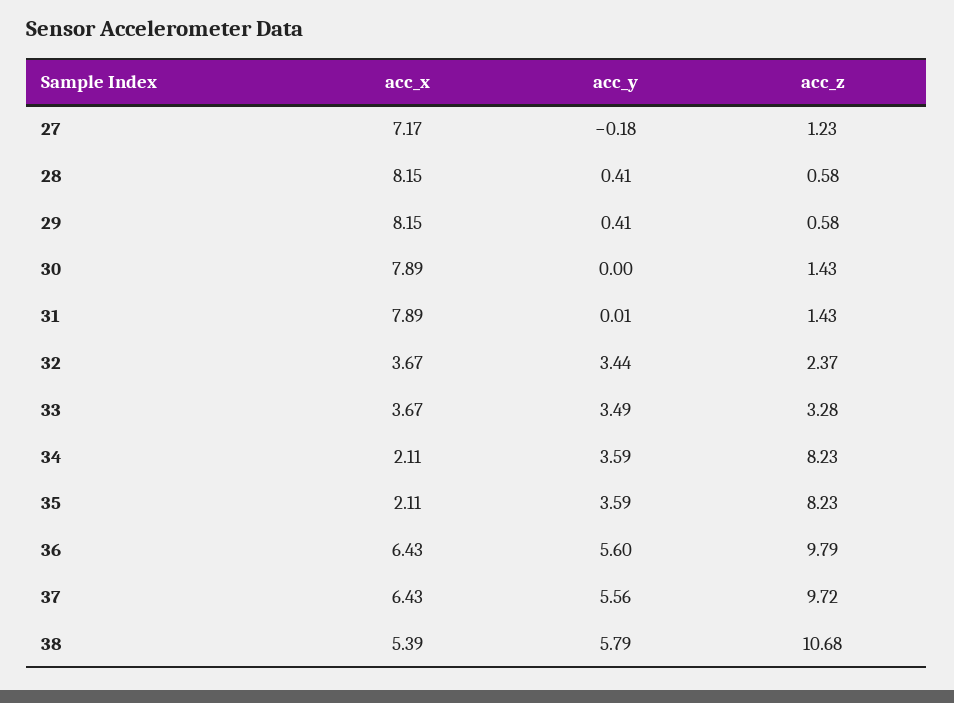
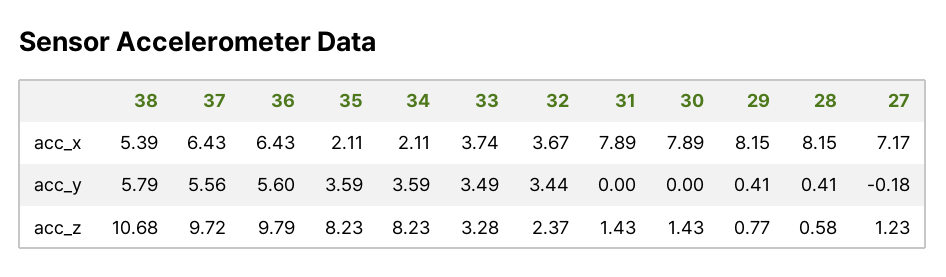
  {
    "acc_x": {
      "27": 7.17,
      "28": 8.15,
      "29": 8.15,
      "30": 7.89,
      "31": 7.89,
      "32": 3.67,
-     "33": 3.67,
+     "33": 3.74,
      "34": 2.11,
      "35": 2.11,
      "36": 6.43,
      "37": 6.43,
      "38": 5.39
    },
    "acc_y": {
      "27": -0.18,
      "28": 0.41,
      "29": 0.41,
      "30": 0,
-     "31": 0.01,
+     "31": 0,
      "32": 3.44,
      "33": 3.49,
      "34": 3.59,
      "35": 3.59,
      "36": 5.6,
      "37": 5.56,
      "38": 5.79
    },
    "acc_z": {
      "27": 1.23,
      "28": 0.58,
-     "29": 0.58,
+     "29": 0.77,
      "30": 1.43,
      "31": 1.43,
      "32": 2.37,
      "33": 3.28,
      "34": 8.23,
      "35": 8.23,
      "36": 9.79,
      "37": 9.72,
      "38": 10.68
    }
  }

